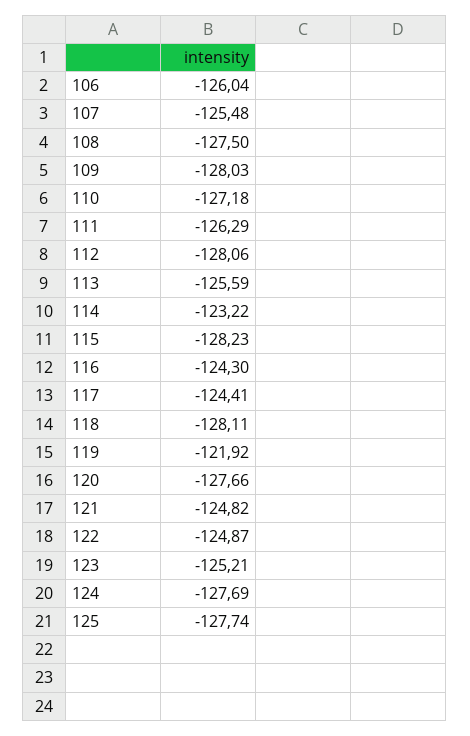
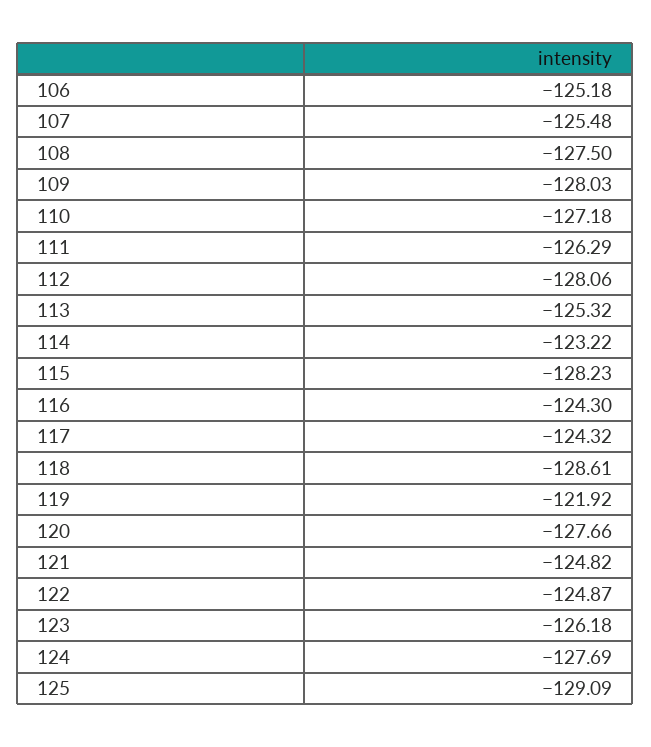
  {
-   "106": -126.04,
+   "106": -125.18,
    "107": -125.48,
    "108": -127.5,
    "109": -128.03,
    "110": -127.18,
    "111": -126.29,
    "112": -128.06,
-   "113": -125.59,
+   "113": -125.32,
    "114": -123.22,
    "115": -128.23,
    "116": -124.3,
-   "117": -124.41,
+   "117": -124.32,
-   "118": -128.11,
+   "118": -128.61,
    "119": -121.92,
    "120": -127.66,
    "121": -124.82,
    "122": -124.87,
-   "123": -125.21,
+   "123": -126.18,
    "124": -127.69,
-   "125": -127.74
+   "125": -129.09
  }

